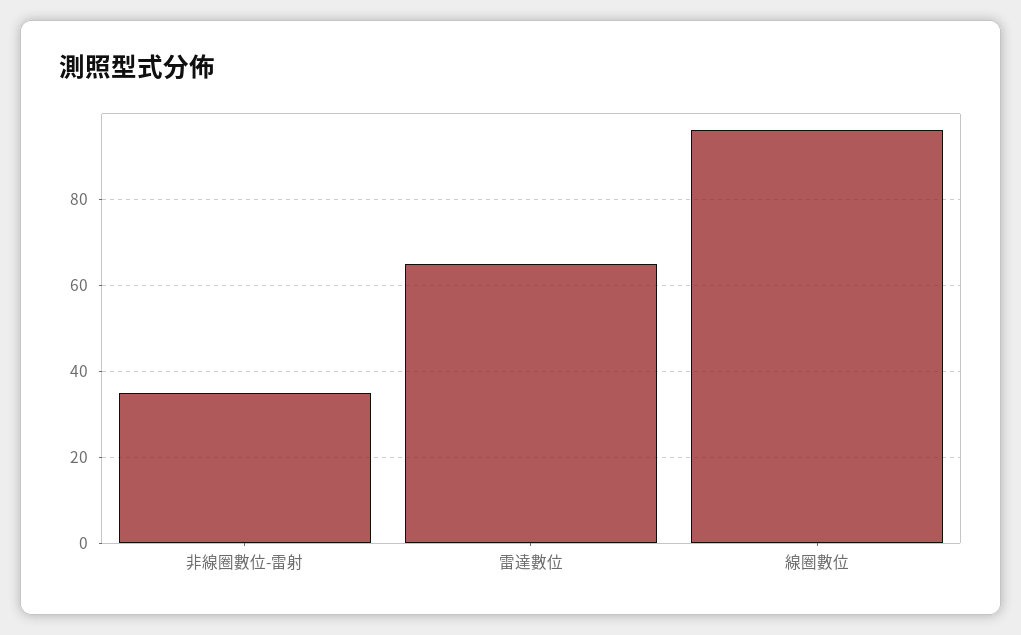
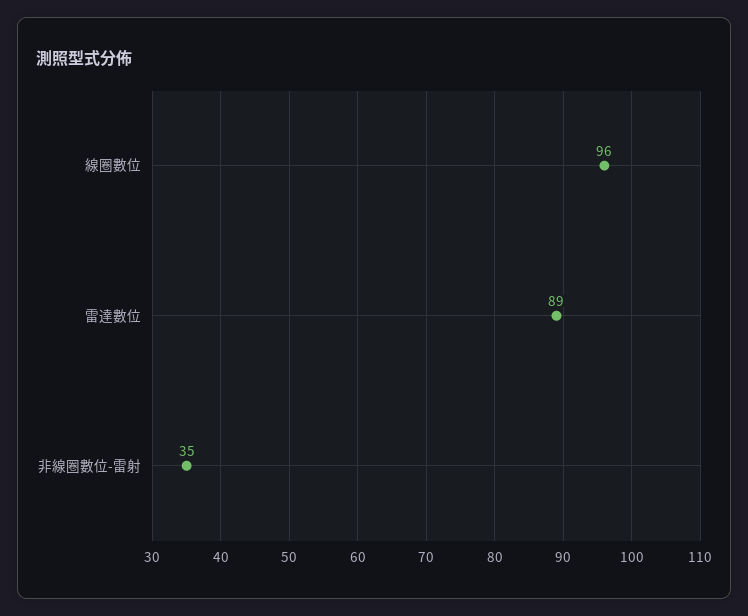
  {
    "非線圈數位-雷射": 35,
-   "雷達數位": 65,
+   "雷達數位": 89,
    "線圈數位": 96
  }

